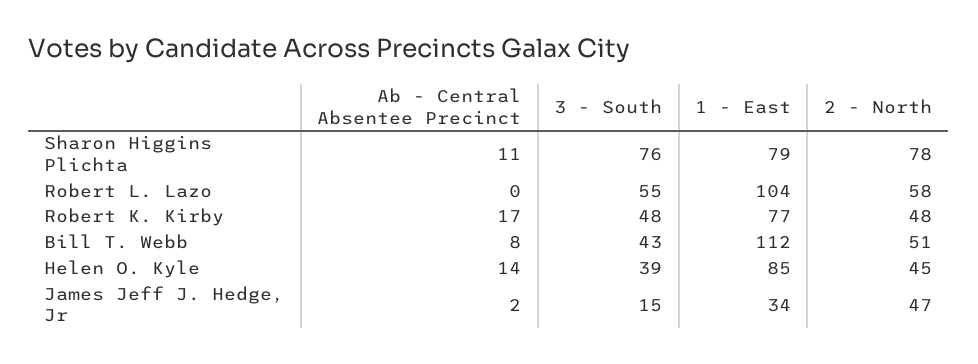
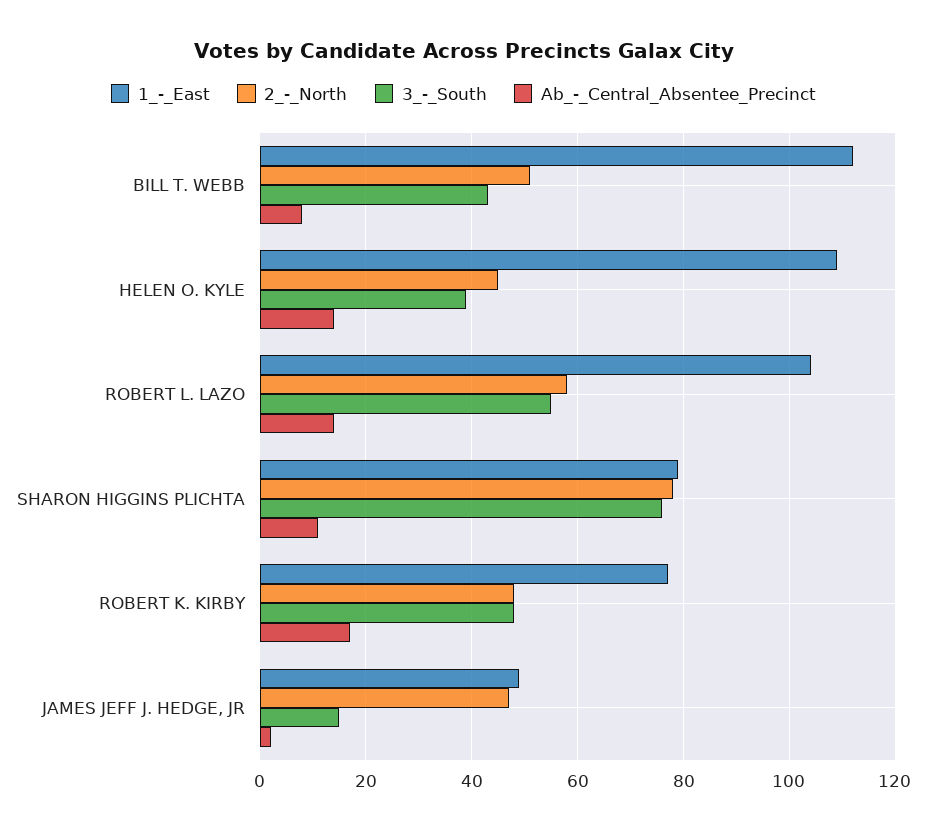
  {
    "Ab - Central Absentee Precinct": {
      "Sharon Higgins Plichta": 11,
-     "Robert L. Lazo": 0,
+     "Robert L. Lazo": 15,
      "Robert K. Kirby": 17,
      "Bill T. Webb": 8,
      "Helen O. Kyle": 14,
      "James Jeff J. Hedge, Jr": 2
    },
    "3 - South": {
      "Sharon Higgins Plichta": 76,
      "Robert L. Lazo": 55,
      "Robert K. Kirby": 48,
      "Bill T. Webb": 43,
      "Helen O. Kyle": 39,
      "James Jeff J. Hedge, Jr": 15
    },
    "1 - East": {
      "Sharon Higgins Plichta": 79,
      "Robert L. Lazo": 104,
      "Robert K. Kirby": 77,
      "Bill T. Webb": 112,
-     "Helen O. Kyle": 85,
+     "Helen O. Kyle": 110,
-     "James Jeff J. Hedge, Jr": 34
+     "James Jeff J. Hedge, Jr": 50
    },
    "2 - North": {
      "Sharon Higgins Plichta": 78,
      "Robert L. Lazo": 58,
      "Robert K. Kirby": 48,
      "Bill T. Webb": 51,
      "Helen O. Kyle": 45,
      "James Jeff J. Hedge, Jr": 47
    }
  }

